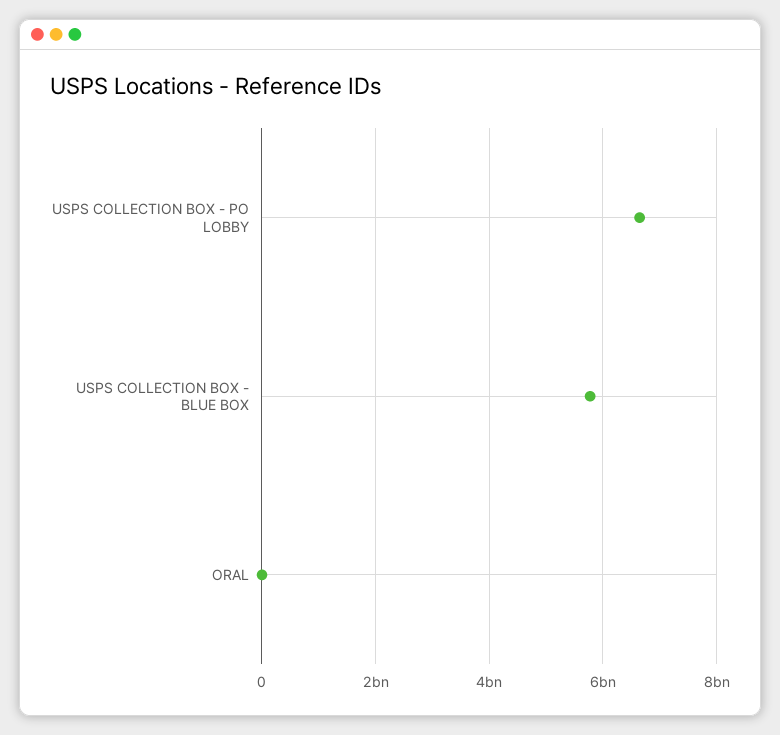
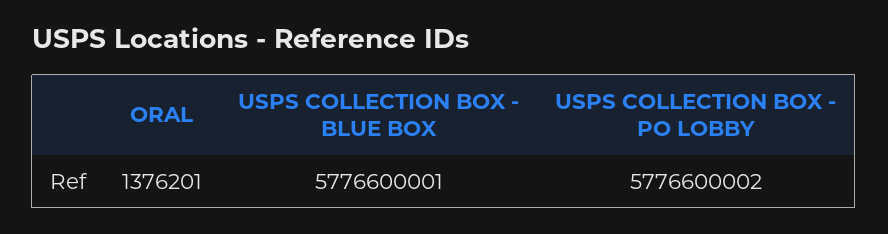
  {
-   "USPS COLLECTION BOX - PO LOBBY": 6600000000,
+   "USPS COLLECTION BOX - PO LOBBY": 5776600002,
    "USPS COLLECTION BOX - BLUE BOX": 5776600001,
    "ORAL": 1376201
  }

